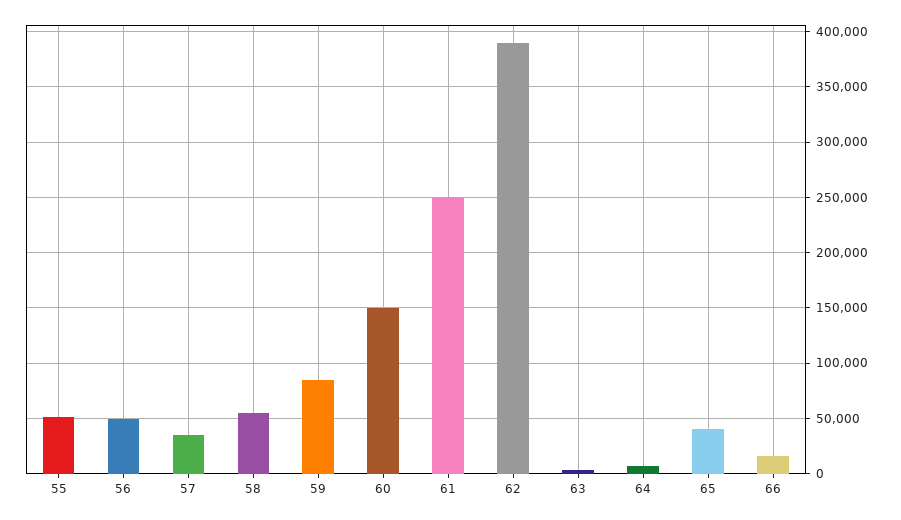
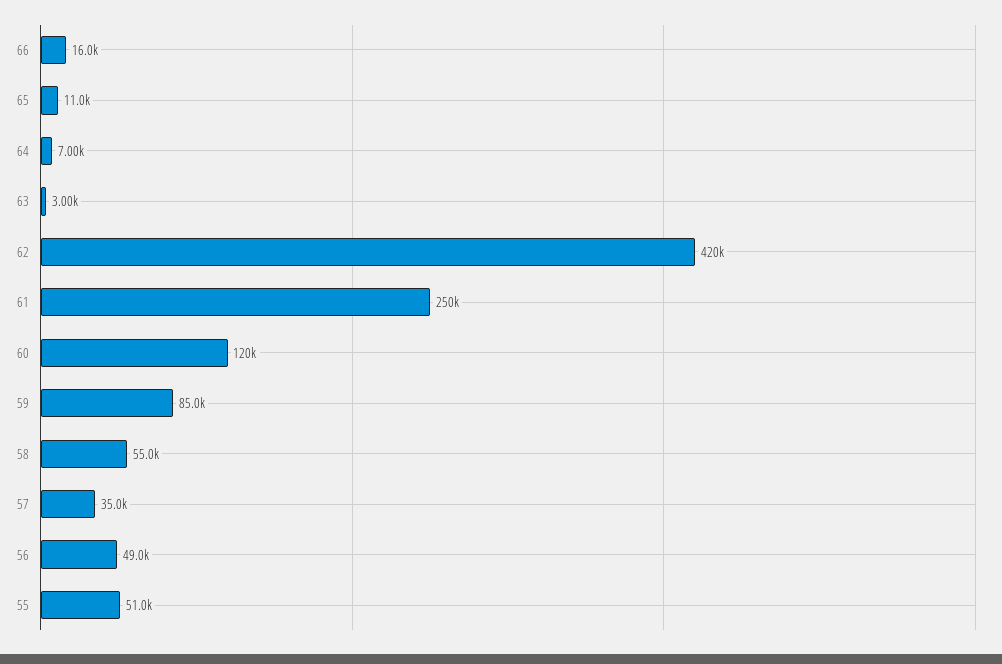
  {
    "55": 51000,
    "56": 49000,
    "57": 35000,
    "58": 55000,
    "59": 85000,
-   "60": 150000,
+   "60": 120000,
    "61": 250000,
-   "62": 390000,
+   "62": 420000,
    "63": 3000,
    "64": 7000,
-   "65": 40000,
+   "65": 11000,
    "66": 16000
  }

